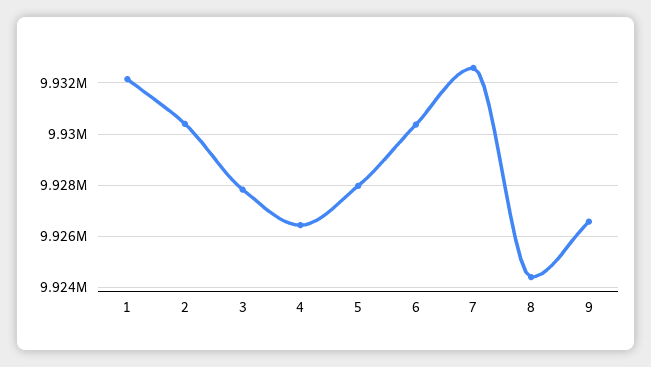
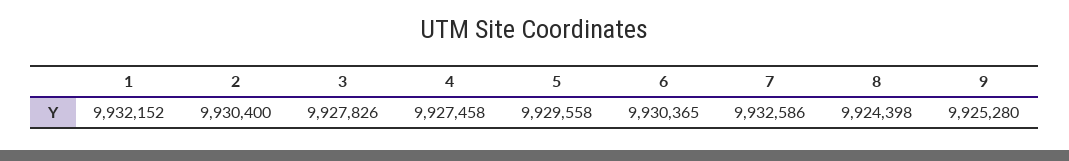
  {
    "1": 9932152,
    "2": 9930400,
    "3": 9927826,
-   "4": 9926500,
+   "4": 9927458,
-   "5": 9928000,
+   "5": 9929558,
    "6": 9930365,
    "7": 9932586,
    "8": 9924398,
-   "9": 9926500
+   "9": 9925280
  }

